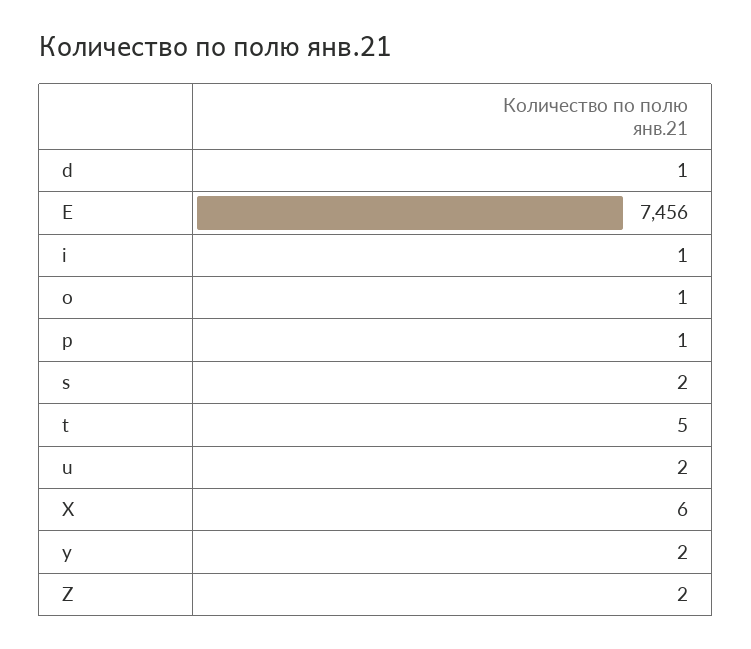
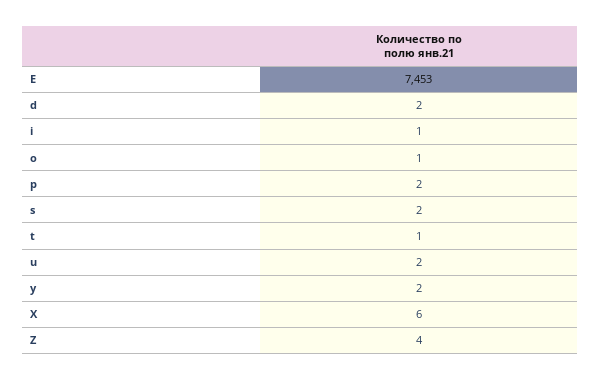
  {
-   "d": 1,
+   "d": 2,
-   "E": 7456,
+   "E": 7453,
    "i": 1,
    "o": 1,
-   "p": 1,
+   "p": 2,
    "s": 2,
-   "t": 5,
+   "t": 1,
    "u": 2,
    "X": 6,
    "y": 2,
-   "Z": 2
+   "Z": 4
  }

